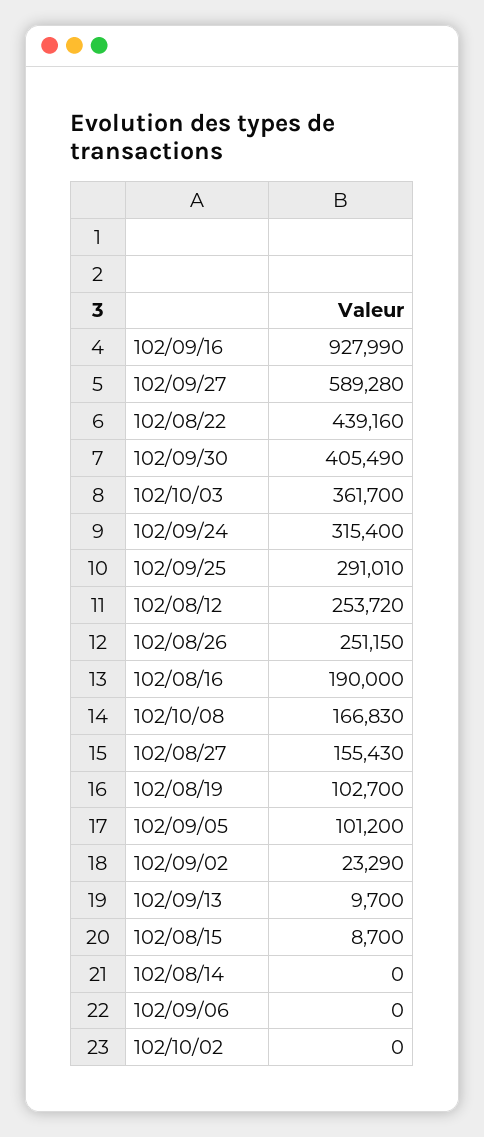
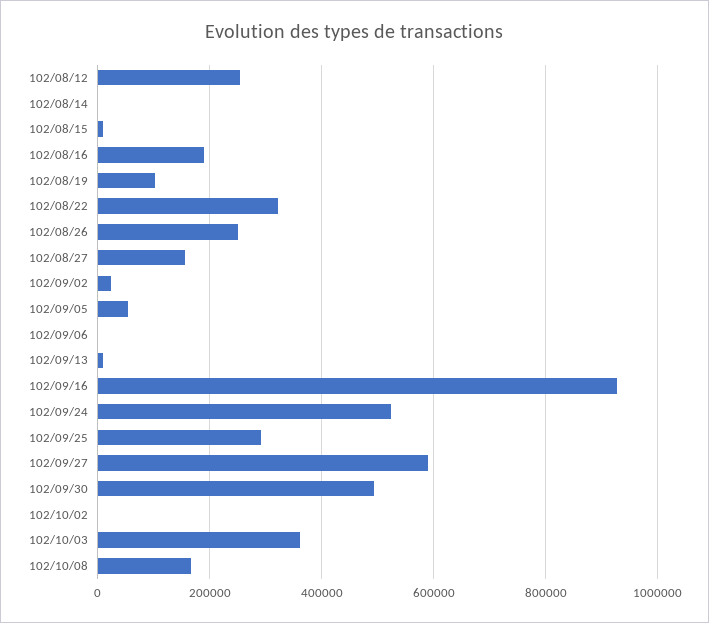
  {
    "102/09/16": 927990,
    "102/09/27": 589280,
-   "102/08/22": 439160,
+   "102/08/22": 320000,
-   "102/09/30": 405490,
+   "102/09/30": 500000,
    "102/10/03": 361700,
-   "102/09/24": 315400,
+   "102/09/24": 520000,
    "102/09/25": 291010,
    "102/08/12": 253720,
    "102/08/26": 251150,
    "102/08/16": 190000,
    "102/10/08": 166830,
    "102/08/27": 155430,
    "102/08/19": 102700,
-   "102/09/05": 101200,
+   "102/09/05": 60000,
    "102/09/02": 23290,
    "102/09/13": 9700,
    "102/08/15": 8700,
    "102/08/14": 0,
    "102/09/06": 0,
    "102/10/02": 0
  }

